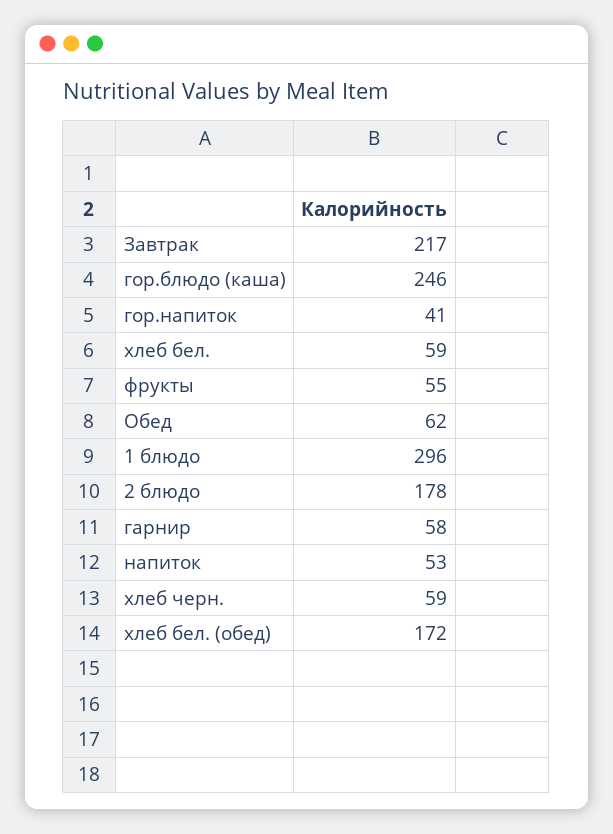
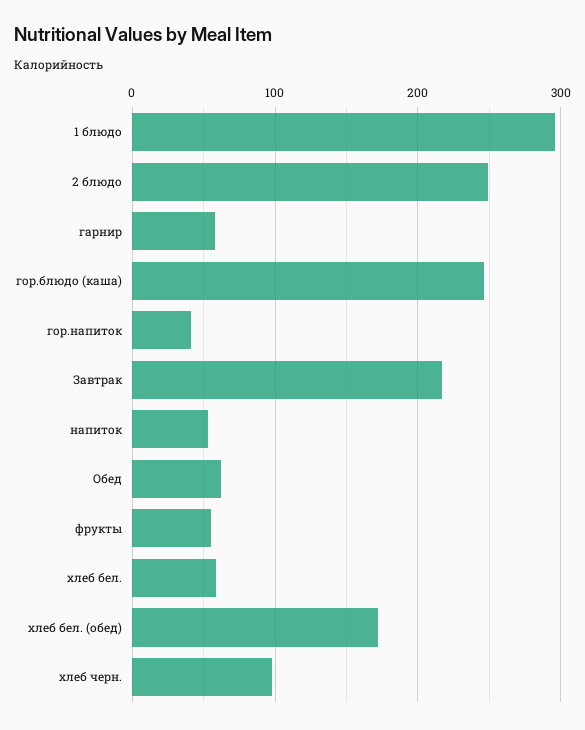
  {
    "Завтрак": 217,
    "гор.блюдо (каша)": 246,
    "гор.напиток": 41,
    "хлеб бел.": 59,
    "фрукты": 55,
    "Обед": 62,
    "1 блюдо": 296,
-   "2 блюдо": 178,
+   "2 блюдо": 250,
    "гарнир": 58,
    "напиток": 53,
-   "хлеб черн.": 59,
+   "хлеб черн.": 100,
    "хлеб бел. (обед)": 172
  }

